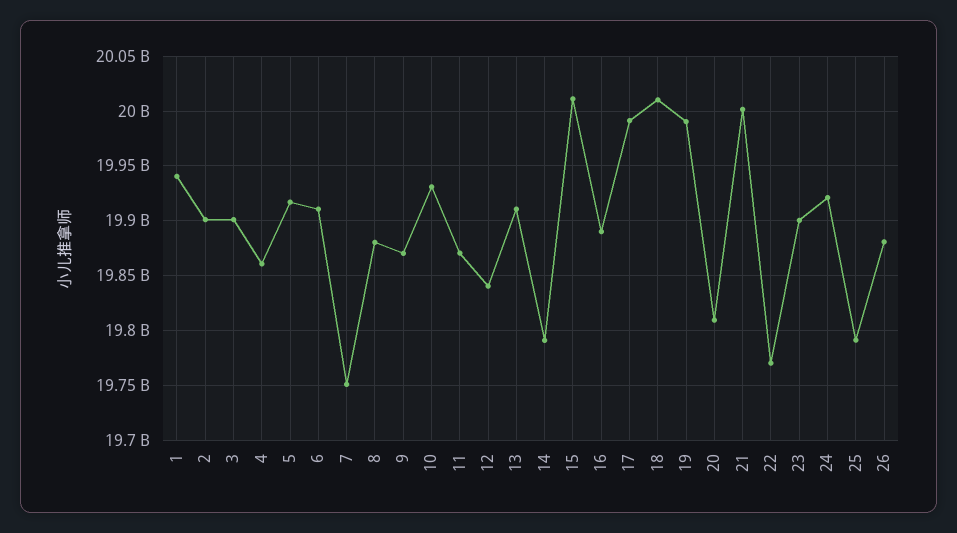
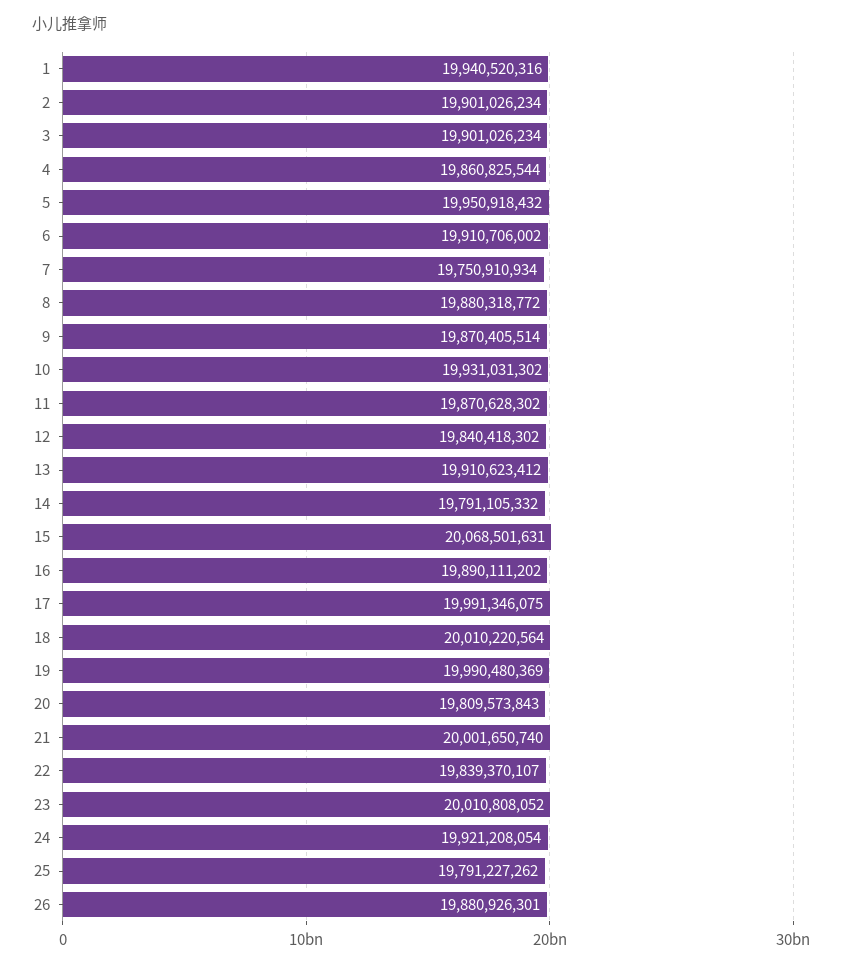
  {
    "1": 19940520316,
    "2": 19901026234,
    "3": 19901026234,
    "4": 19860825544,
-   "5": 19920000000,
+   "5": 19950918432,
    "6": 19910706002,
    "7": 19750910934,
    "8": 19880318772,
    "9": 19870405514,
    "10": 19931031302,
    "11": 19870628302,
    "12": 19840418302,
    "13": 19910623412,
    "14": 19791105332,
-   "15": 20010000000,
+   "15": 20068501631,
    "16": 19890111202,
    "17": 19991346075,
    "18": 20010220564,
    "19": 19990480369,
    "20": 19809573843,
    "21": 20001650740,
-   "22": 19770000000,
+   "22": 19839370107,
-   "23": 19900000000,
+   "23": 20010808052,
    "24": 19921208054,
    "25": 19791227262,
    "26": 19880926301
  }

